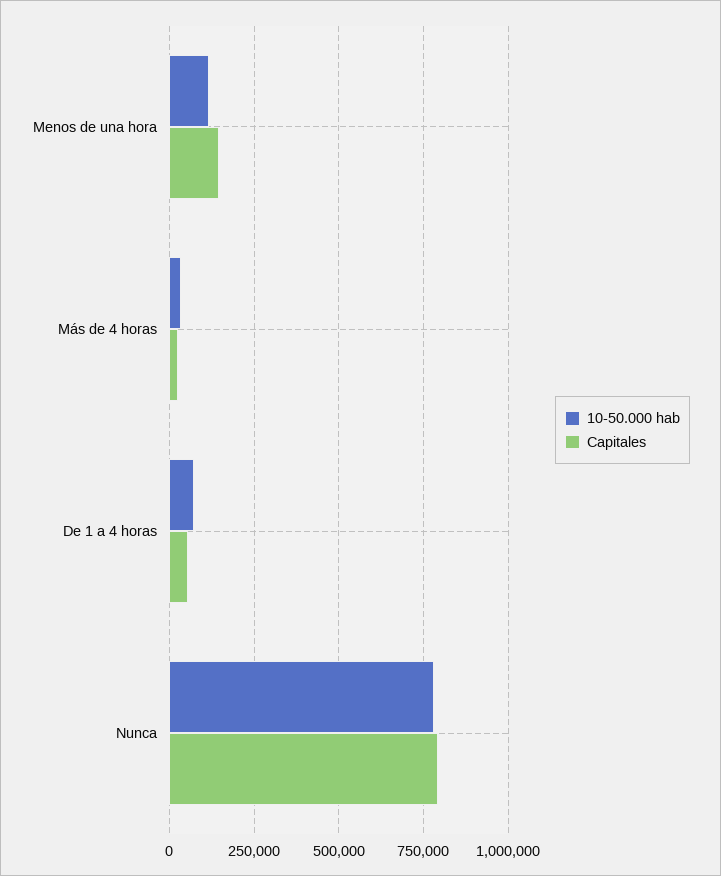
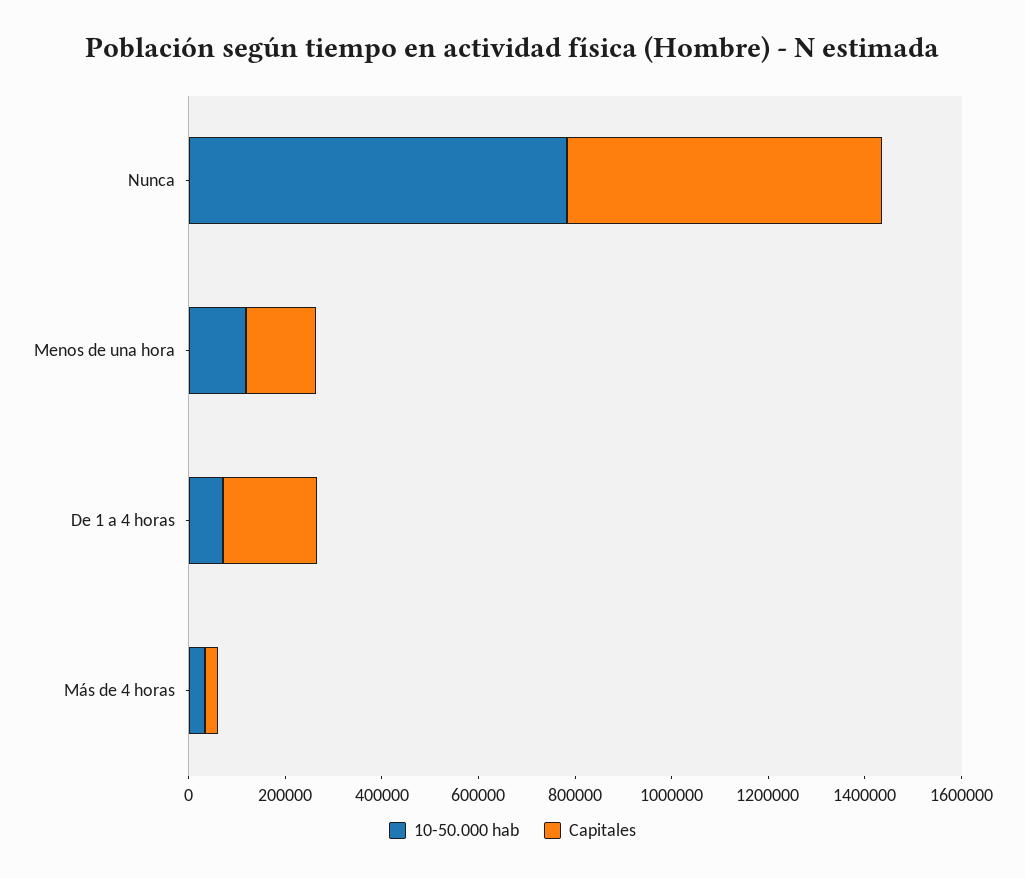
  {
    "10-50.000 hab": {
      "Menos de una hora": 125000,
      "Más de 4 horas": 25000,
      "De 1 a 4 horas": 75000,
      "Nunca": 775000
    },
    "Capitales": {
      "Menos de una hora": 150000,
      "Más de 4 horas": 25000,
-     "De 1 a 4 horas": 50000,
+     "De 1 a 4 horas": 200000,
-     "Nunca": 800000
+     "Nunca": 650000
    }
  }

